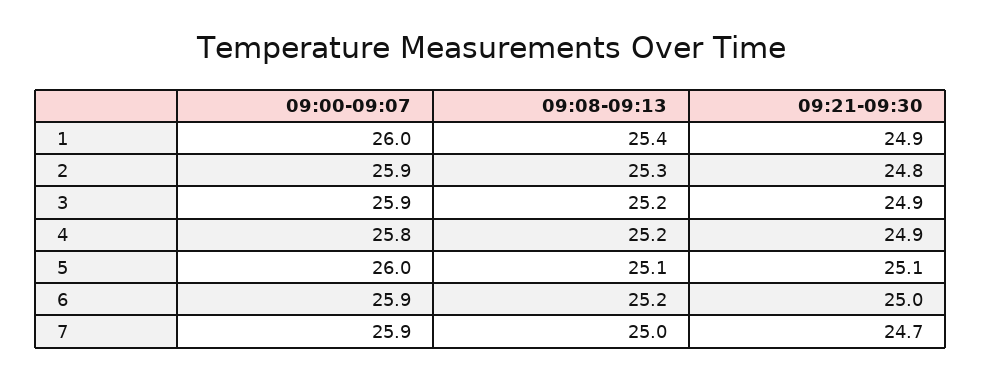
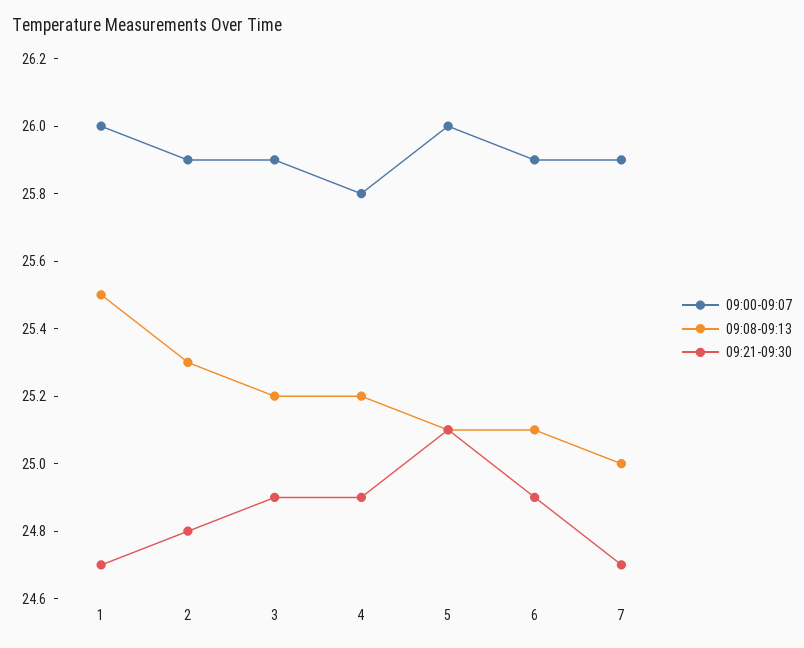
  {
    "09:00-09:07": {
      "1": 26,
      "2": 25.9,
      "3": 25.9,
      "4": 25.8,
      "5": 26,
      "6": 25.9,
      "7": 25.9
    },
    "09:08-09:13": {
-     "1": 25.4,
+     "1": 25.5,
      "2": 25.3,
      "3": 25.2,
      "4": 25.2,
      "5": 25.1,
-     "6": 25.2,
+     "6": 25.1,
      "7": 25
    },
    "09:21-09:30": {
-     "1": 24.9,
+     "1": 24.7,
      "2": 24.8,
      "3": 24.9,
      "4": 24.9,
      "5": 25.1,
-     "6": 25,
+     "6": 24.9,
      "7": 24.7
    }
  }

